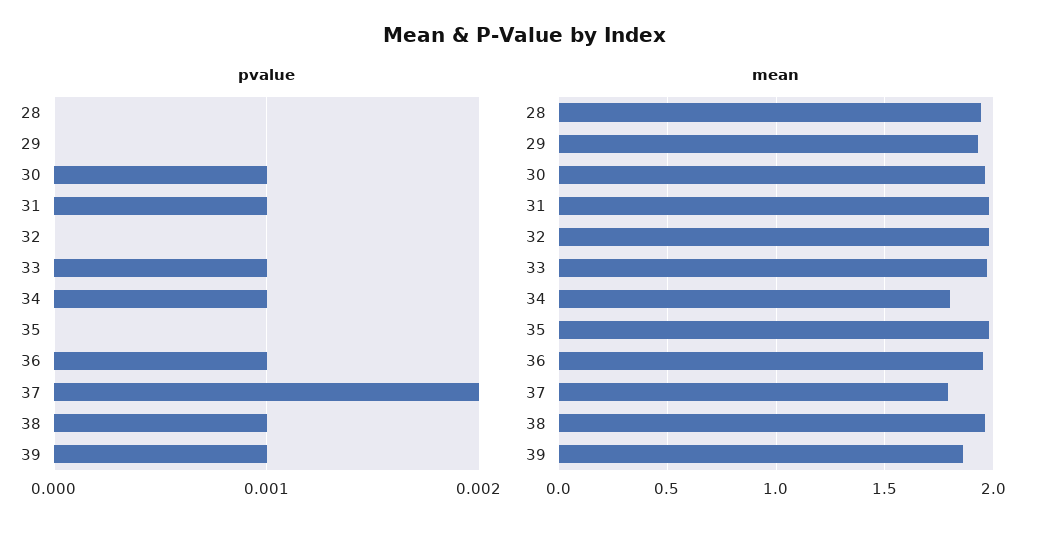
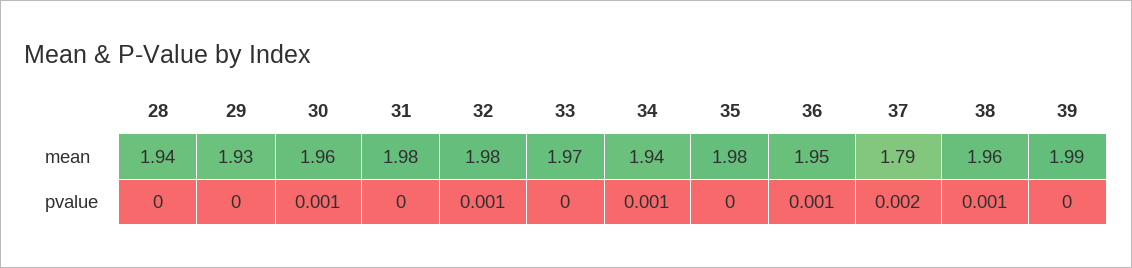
  {
    "pvalue": {
      "28": 0,
      "29": 0,
      "30": 0.001,
-     "31": 0.001,
+     "31": 0,
-     "32": 0,
+     "32": 0.001,
-     "33": 0.001,
+     "33": 0,
      "34": 0.001,
      "35": 0,
      "36": 0.001,
      "37": 0.002,
      "38": 0.001,
-     "39": 0.001
+     "39": 0
    },
    "mean": {
      "28": 1.94,
      "29": 1.93,
      "30": 1.96,
      "31": 1.98,
      "32": 1.98,
      "33": 1.97,
-     "34": 1.8,
+     "34": 1.94,
      "35": 1.98,
      "36": 1.95,
      "37": 1.79,
      "38": 1.96,
-     "39": 1.85
+     "39": 1.99
    }
  }

